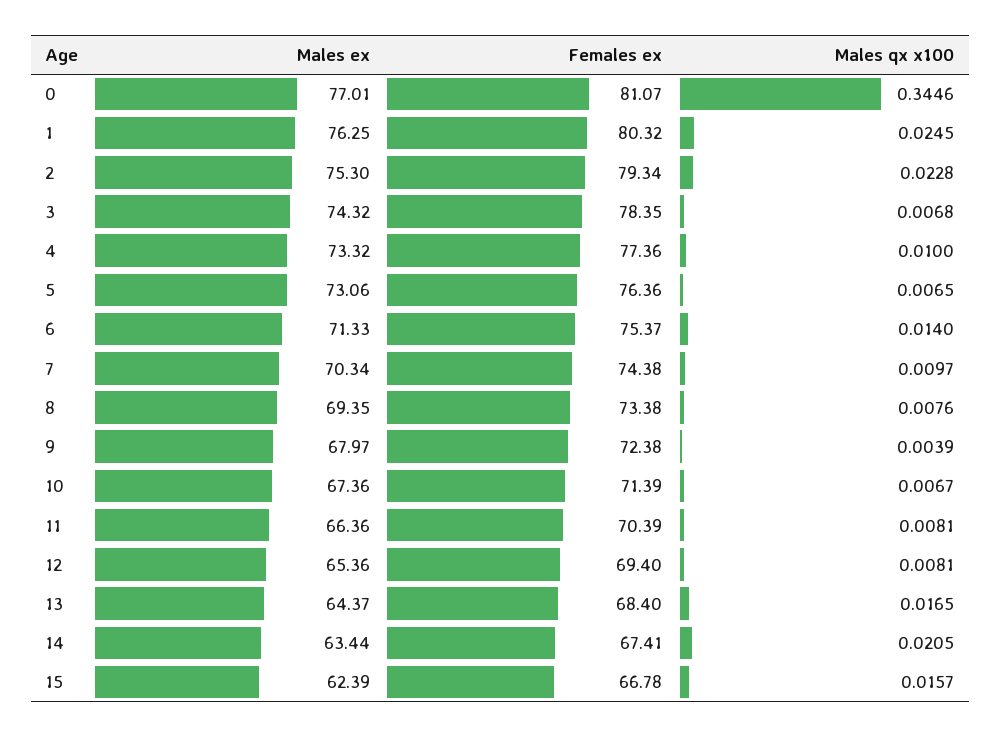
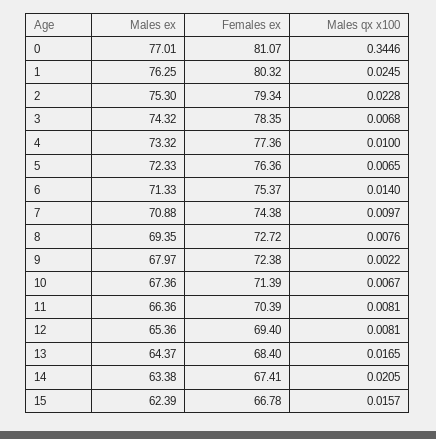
  {
    "Males ex": {
      "0": 77.01,
      "1": 76.25,
      "2": 75.3,
      "3": 74.32,
      "4": 73.32,
-     "5": 73.06,
+     "5": 72.33,
      "6": 71.33,
-     "7": 70.34,
+     "7": 70.88,
      "8": 69.35,
      "9": 67.97,
      "10": 67.36,
      "11": 66.36,
      "12": 65.36,
      "13": 64.37,
-     "14": 63.44,
+     "14": 63.38,
      "15": 62.39
    },
    "Females ex": {
      "0": 81.07,
      "1": 80.32,
      "2": 79.34,
      "3": 78.35,
      "4": 77.36,
      "5": 76.36,
      "6": 75.37,
      "7": 74.38,
-     "8": 73.38,
+     "8": 72.72,
      "9": 72.38,
      "10": 71.39,
      "11": 70.39,
      "12": 69.4,
      "13": 68.4,
      "14": 67.41,
      "15": 66.78
    },
    "Males qx x100": {
      "0": 0.3446,
      "1": 0.0245,
      "2": 0.0228,
      "3": 0.0068,
      "4": 0.01,
      "5": 0.0065,
      "6": 0.014,
      "7": 0.0097,
      "8": 0.0076,
-     "9": 0.0039,
+     "9": 0.0022,
      "10": 0.0067,
      "11": 0.0081,
      "12": 0.0081,
      "13": 0.0165,
      "14": 0.0205,
      "15": 0.0157
    }
  }

